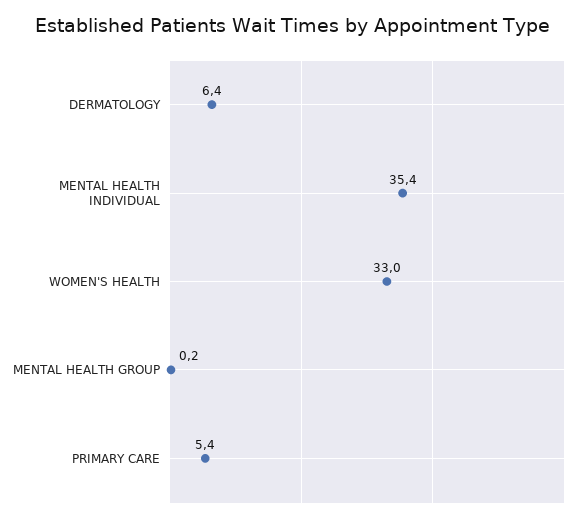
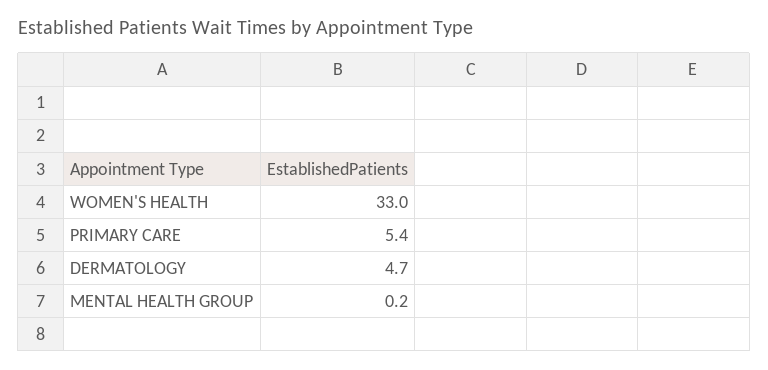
  {
-   "DERMATOLOGY": 6.4,
+   "DERMATOLOGY": 4.7,
-   "MENTAL HEALTH INDIVIDUAL": 35.4,
    "WOMEN'S HEALTH": 33,
    "MENTAL HEALTH GROUP": 0.2,
    "PRIMARY CARE": 5.4
  }

